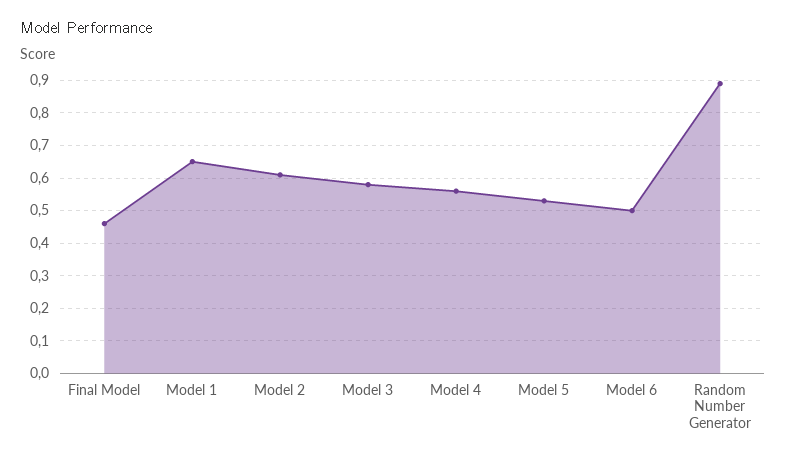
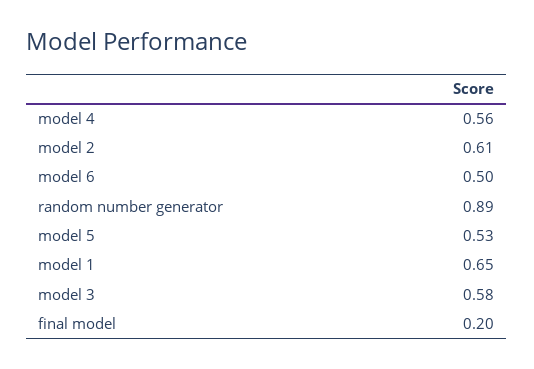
  {
-   "Final Model": 0.45,
+   "Final Model": 0.2,
    "Model 1": 0.65,
    "Model 2": 0.61,
    "Model 3": 0.58,
    "Model 4": 0.56,
    "Model 5": 0.53,
    "Model 6": 0.5,
    "Random Number Generator": 0.89
  }

